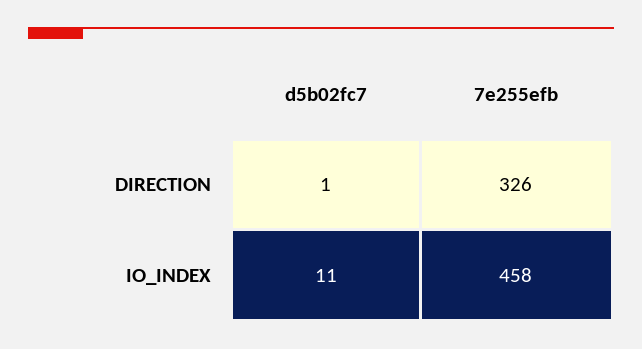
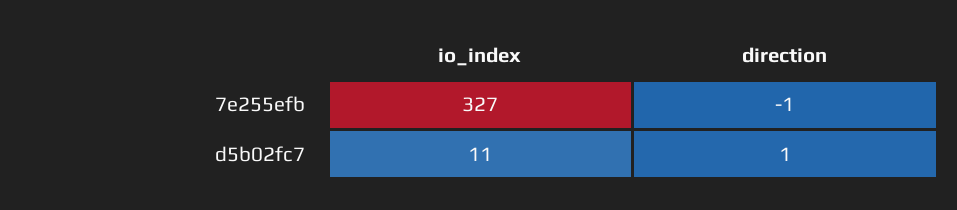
  {
    "d5b02fc7": {
      "DIRECTION": 1,
      "IO_INDEX": 11
    },
    "7e255efb": {
-     "DIRECTION": 326,
+     "DIRECTION": -1,
-     "IO_INDEX": 458
+     "IO_INDEX": 327
    }
  }

